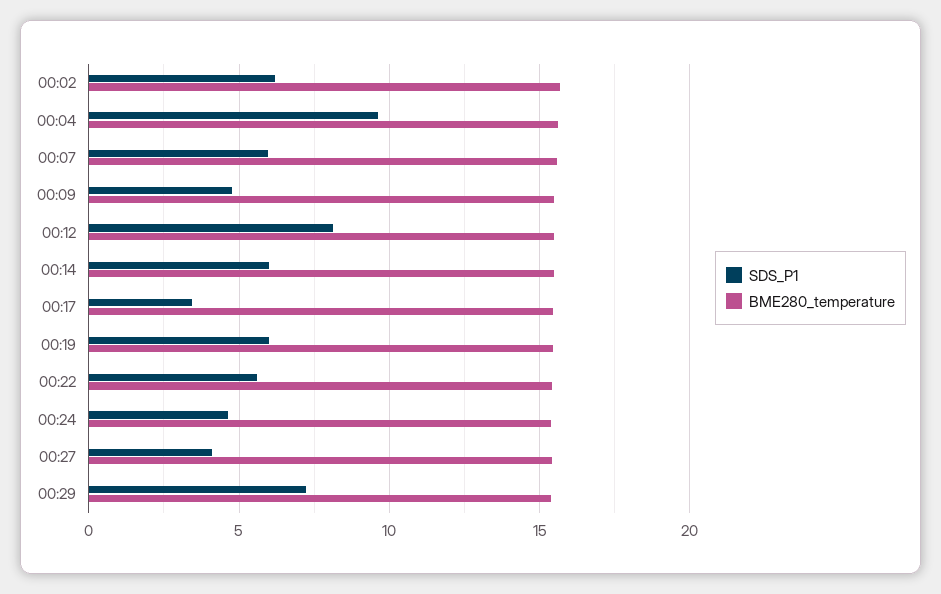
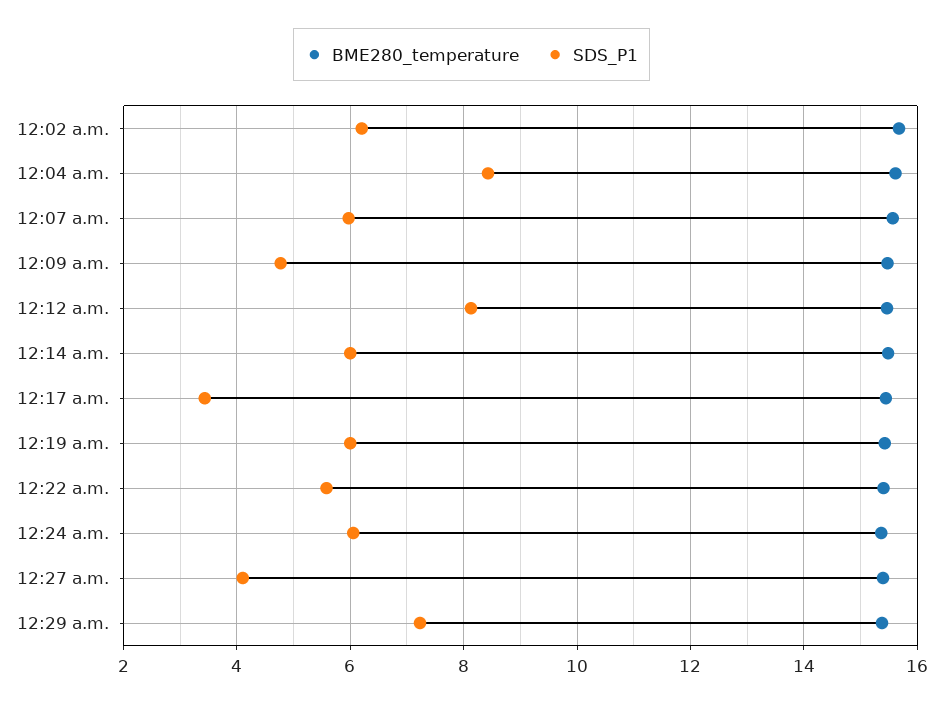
  {
    "SDS_P1": {
      "00:02": 6.2,
-     "00:04": 9.5,
+     "00:04": 8.4,
      "00:07": 6,
      "00:09": 4.8,
      "00:12": 8.2,
      "00:14": 6,
      "00:17": 3.4,
      "00:19": 6,
      "00:22": 5.6,
-     "00:24": 4.5,
+     "00:24": 6,
      "00:27": 4.2,
      "00:29": 7.2
    },
    "BME280_temperature": {
      "00:02": 15.6,
      "00:04": 15.6,
      "00:07": 15.6,
      "00:09": 15.4,
      "00:12": 15.4,
      "00:14": 15.4,
      "00:17": 15.4,
      "00:19": 15.4,
      "00:22": 15.4,
      "00:24": 15.4,
      "00:27": 15.4,
      "00:29": 15.4
    }
  }

